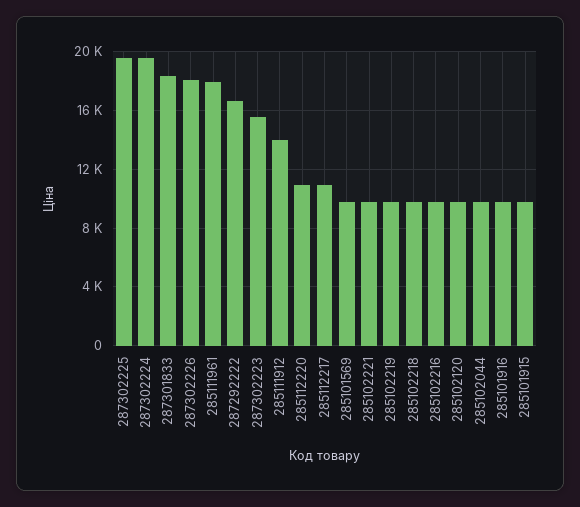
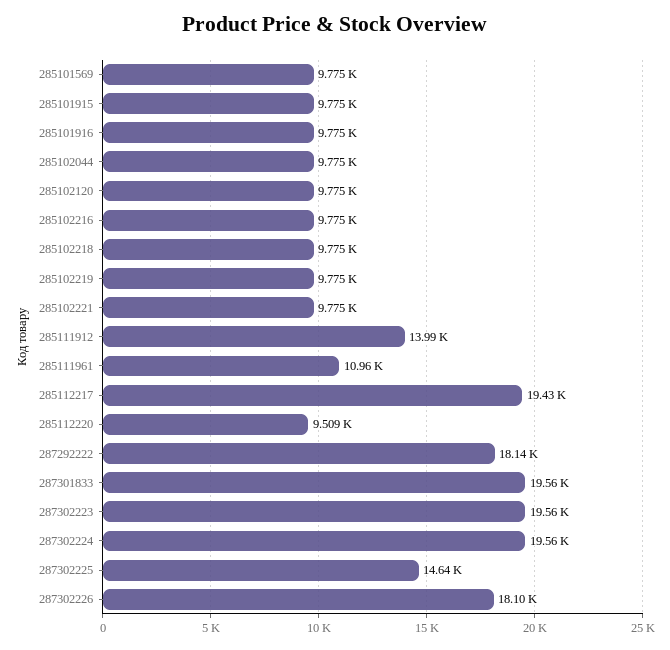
  {
-   "287302225": 19500,
+   "287302225": 14640,
    "287302224": 19560,
-   "287301833": 18500,
+   "287301833": 19560,
    "287302226": 18100,
-   "285111961": 18000,
+   "285111961": 10960,
-   "287292222": 16500,
+   "287292222": 18140,
-   "287302223": 15500,
+   "287302223": 19560,
    "285111912": 13990,
-   "285112220": 11000,
+   "285112220": 9509,
-   "285112217": 11000,
+   "285112217": 19430,
    "285101569": 9775,
    "285102221": 9775,
    "285102219": 9775,
    "285102218": 9775,
    "285102216": 9775,
    "285102120": 9775,
    "285102044": 9775,
    "285101916": 9775,
    "285101915": 9775
  }

